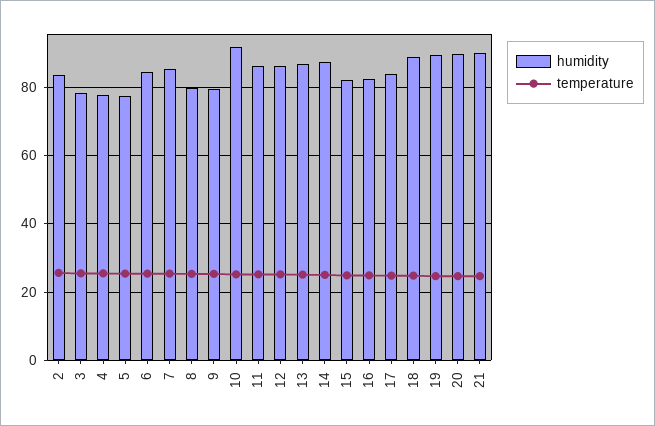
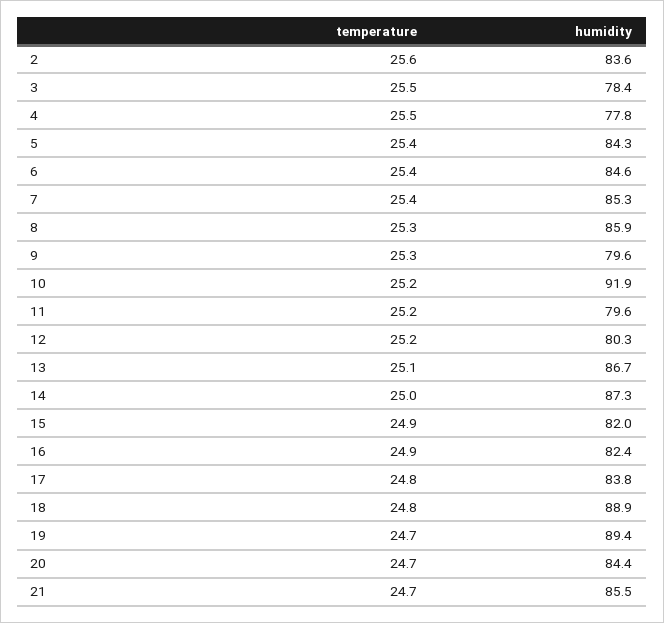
  {
    "humidity": {
      "2": 83.6,
      "3": 78.4,
      "4": 77.8,
-     "5": 78,
+     "5": 84.3,
      "6": 84.6,
      "7": 85.3,
-     "8": 80,
+     "8": 85.9,
      "9": 79.6,
      "10": 91.9,
-     "11": 86,
+     "11": 79.6,
-     "12": 86,
+     "12": 80.3,
      "13": 86.7,
      "14": 87.3,
      "15": 82,
      "16": 82.4,
      "17": 83.8,
      "18": 88.9,
      "19": 89.4,
-     "20": 90,
+     "20": 84.4,
-     "21": 90
+     "21": 85.5
    },
    "temperature": {
      "2": 25.6,
      "3": 25.5,
      "4": 25.5,
      "5": 25.4,
      "6": 25.4,
      "7": 25.4,
      "8": 25.3,
      "9": 25.3,
      "10": 25.2,
      "11": 25.2,
      "12": 25.2,
      "13": 25.1,
      "14": 25,
      "15": 24.9,
      "16": 24.9,
      "17": 24.8,
      "18": 24.8,
      "19": 24.7,
      "20": 24.7,
      "21": 24.7
    }
  }

